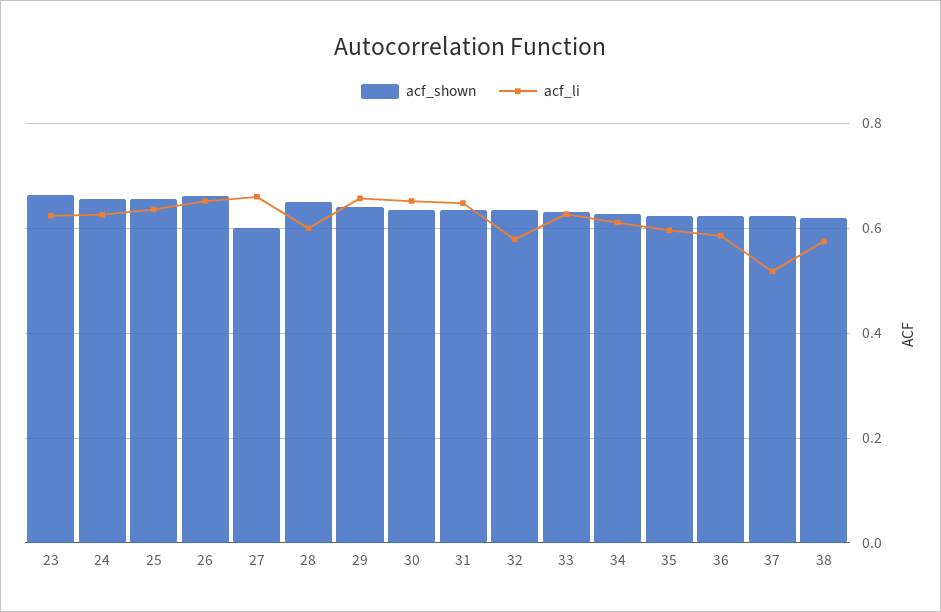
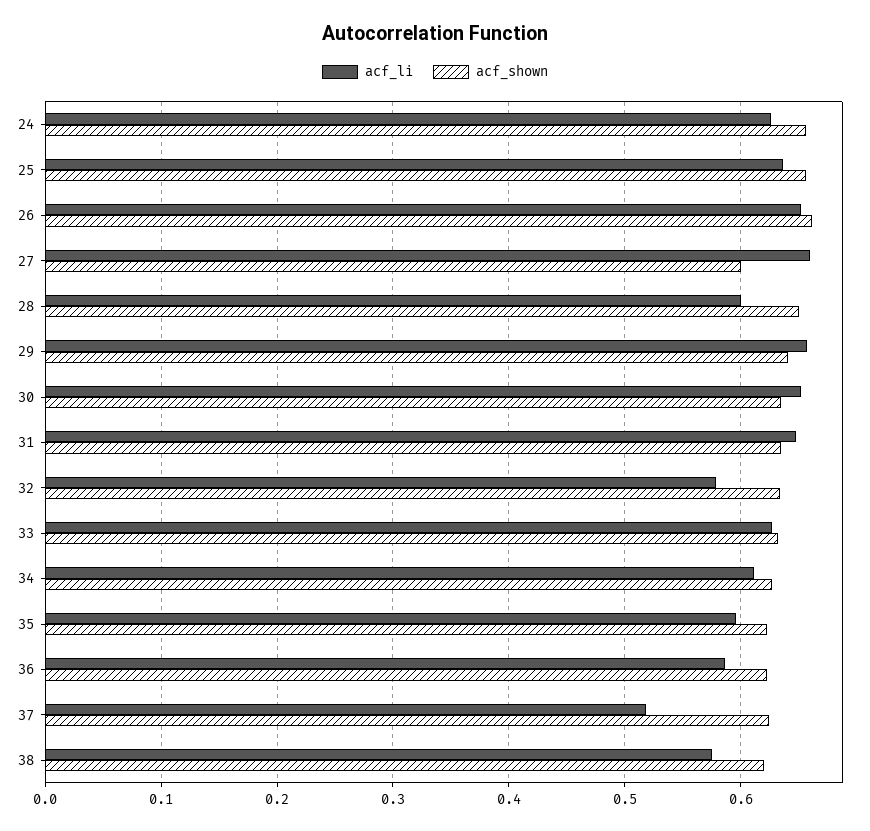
  {
    "acf_shown": {
-     "23": 0.66,
      "24": 0.66,
      "25": 0.66,
      "26": 0.66,
      "27": 0.6,
      "28": 0.65,
      "29": 0.64,
      "30": 0.64,
      "31": 0.64,
      "32": 0.63,
      "33": 0.63,
      "34": 0.63,
      "35": 0.62,
      "36": 0.62,
      "37": 0.62,
      "38": 0.62
    },
    "acf_li": {
-     "23": 0.62,
      "24": 0.63,
      "25": 0.64,
      "26": 0.65,
      "27": 0.66,
      "28": 0.6,
      "29": 0.66,
      "30": 0.65,
      "31": 0.65,
      "32": 0.58,
      "33": 0.63,
      "34": 0.61,
      "35": 0.6,
      "36": 0.59,
      "37": 0.52,
      "38": 0.58
    }
  }

